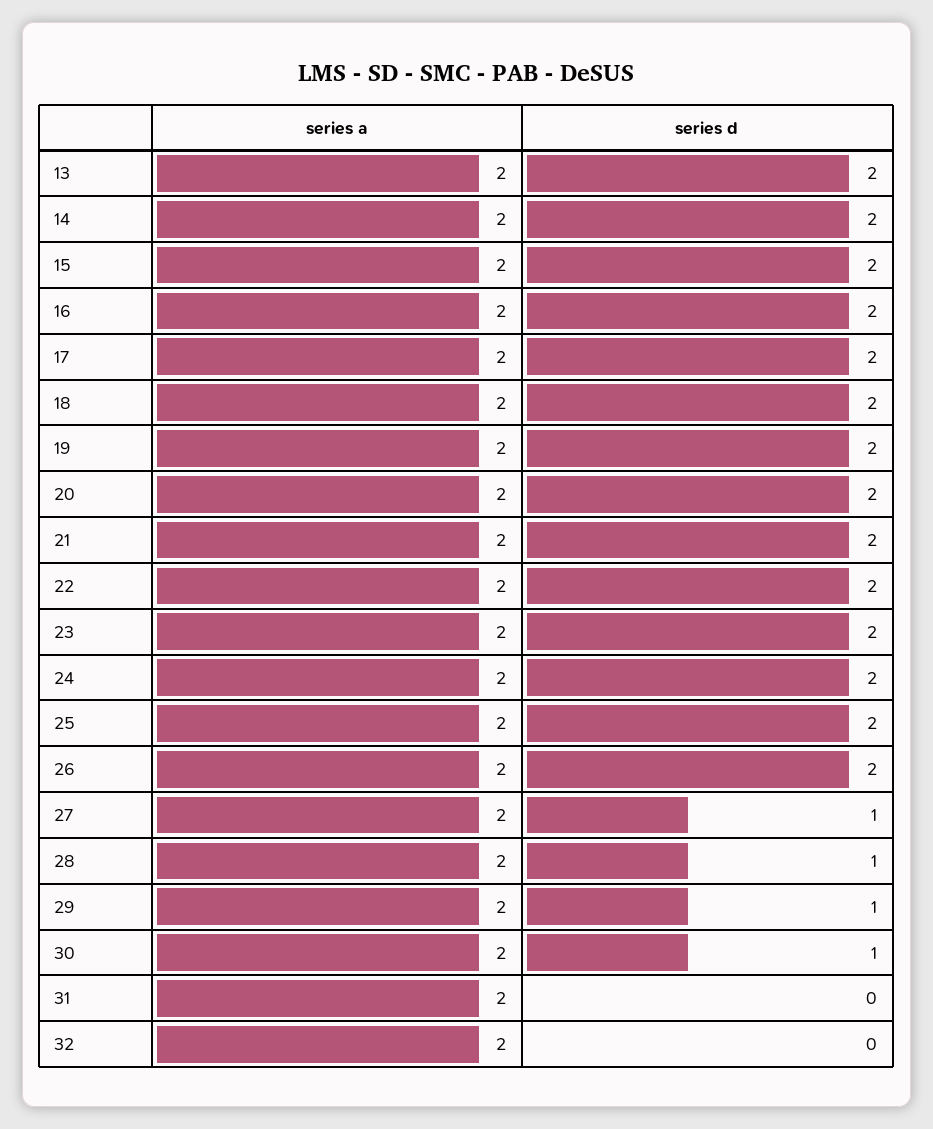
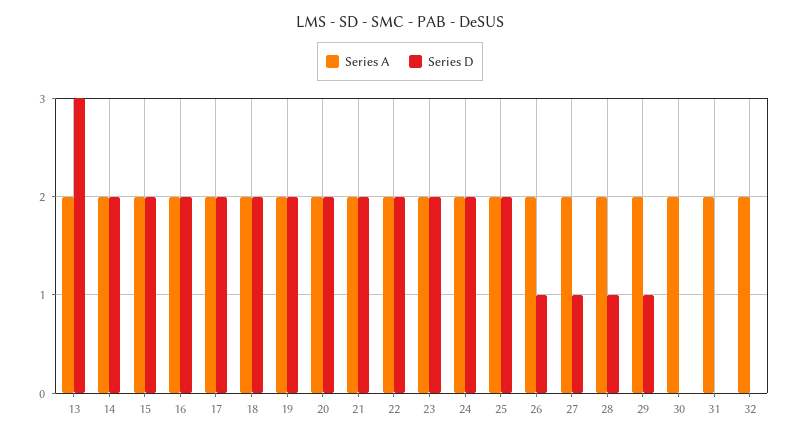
  {
    "series a": {
      "13": 2,
      "14": 2,
      "15": 2,
      "16": 2,
      "17": 2,
      "18": 2,
      "19": 2,
      "20": 2,
      "21": 2,
      "22": 2,
      "23": 2,
      "24": 2,
      "25": 2,
      "26": 2,
      "27": 2,
      "28": 2,
      "29": 2,
      "30": 2,
      "31": 2,
      "32": 2
    },
    "series d": {
-     "13": 2,
+     "13": 3,
      "14": 2,
      "15": 2,
      "16": 2,
      "17": 2,
      "18": 2,
      "19": 2,
      "20": 2,
      "21": 2,
      "22": 2,
      "23": 2,
      "24": 2,
      "25": 2,
-     "26": 2,
+     "26": 1,
      "27": 1,
      "28": 1,
      "29": 1,
-     "30": 1,
+     "30": 0,
      "31": 0,
      "32": 0
    }
  }

